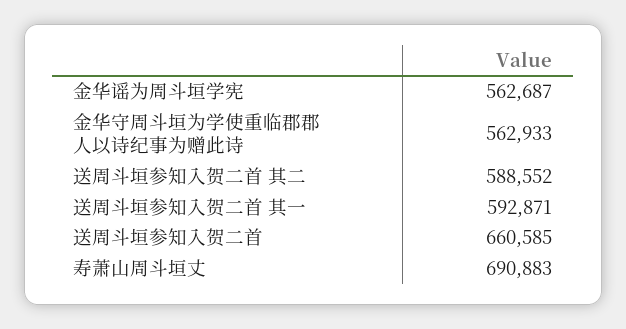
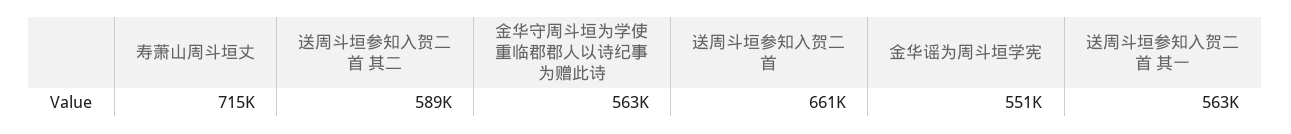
  {
-   "金华谣为周斗垣学宪": 562687,
+   "金华谣为周斗垣学宪": 551000,
    "金华守周斗垣为学使重临郡郡人以诗纪事为赠此诗": 562933,
    "送周斗垣参知入贺二首 其二": 588552,
-   "送周斗垣参知入贺二首 其一": 592871,
+   "送周斗垣参知入贺二首 其一": 563000,
    "送周斗垣参知入贺二首": 660585,
-   "寿萧山周斗垣丈": 690883
+   "寿萧山周斗垣丈": 715000
  }

